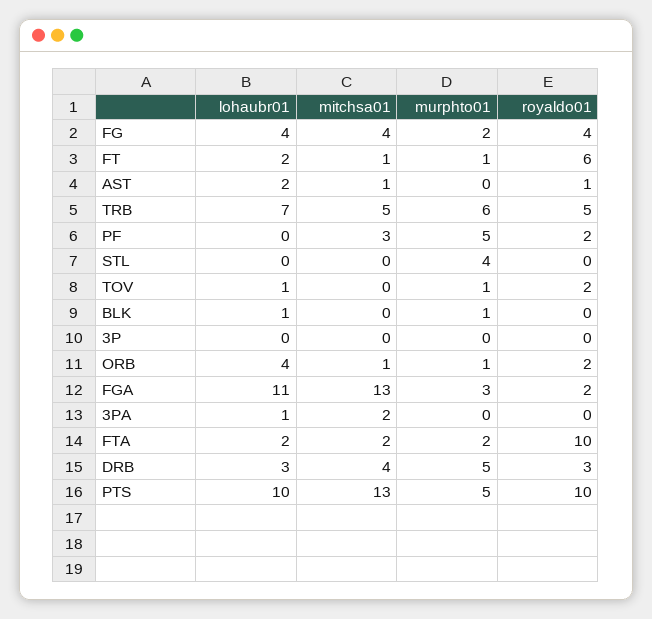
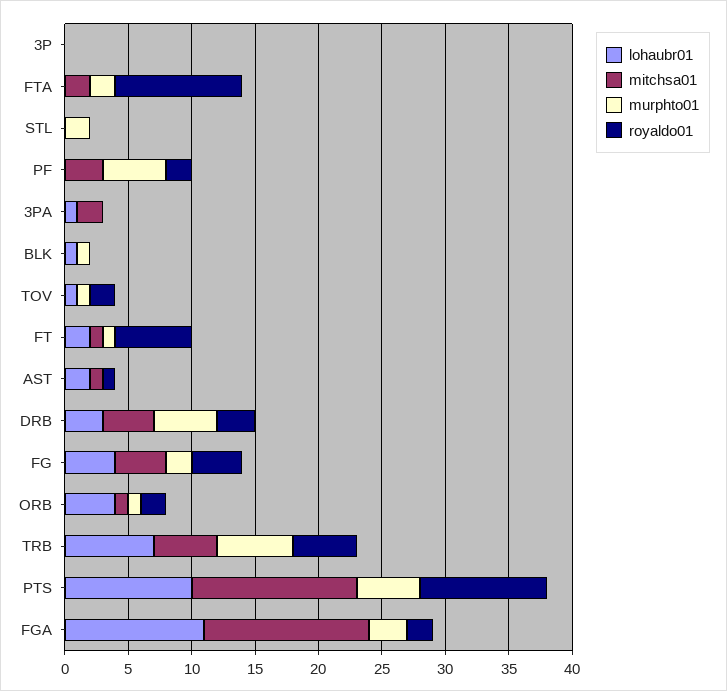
  {
    "lohaubr01": {
      "FG": 4,
      "FT": 2,
      "AST": 2,
      "TRB": 7,
      "PF": 0,
      "STL": 0,
      "TOV": 1,
      "BLK": 1,
      "3P": 0,
      "ORB": 4,
      "FGA": 11,
      "3PA": 1,
-     "FTA": 2,
+     "FTA": 0,
      "DRB": 3,
      "PTS": 10
    },
    "mitchsa01": {
      "FG": 4,
      "FT": 1,
      "AST": 1,
      "TRB": 5,
      "PF": 3,
      "STL": 0,
      "TOV": 0,
      "BLK": 0,
      "3P": 0,
      "ORB": 1,
      "FGA": 13,
      "3PA": 2,
      "FTA": 2,
      "DRB": 4,
      "PTS": 13
    },
    "murphto01": {
      "FG": 2,
      "FT": 1,
      "AST": 0,
      "TRB": 6,
      "PF": 5,
-     "STL": 4,
+     "STL": 2,
      "TOV": 1,
      "BLK": 1,
      "3P": 0,
      "ORB": 1,
      "FGA": 3,
      "3PA": 0,
      "FTA": 2,
      "DRB": 5,
      "PTS": 5
    },
    "royaldo01": {
      "FG": 4,
      "FT": 6,
      "AST": 1,
      "TRB": 5,
      "PF": 2,
      "STL": 0,
      "TOV": 2,
      "BLK": 0,
      "3P": 0,
      "ORB": 2,
      "FGA": 2,
      "3PA": 0,
      "FTA": 10,
      "DRB": 3,
      "PTS": 10
    }
  }

